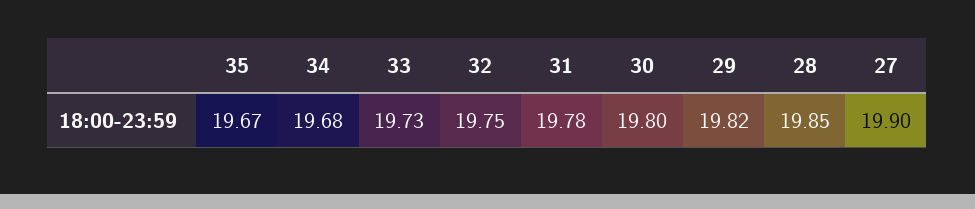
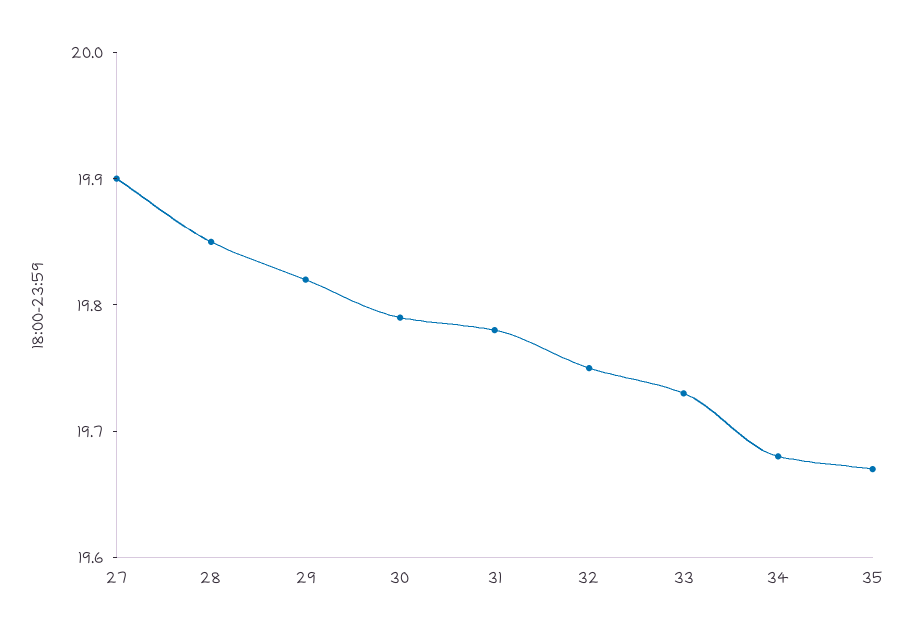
  {
    "35": 19.67,
    "34": 19.68,
    "33": 19.73,
    "32": 19.75,
    "31": 19.78,
-   "30": 19.8,
+   "30": 19.79,
    "29": 19.82,
    "28": 19.85,
    "27": 19.9
  }

